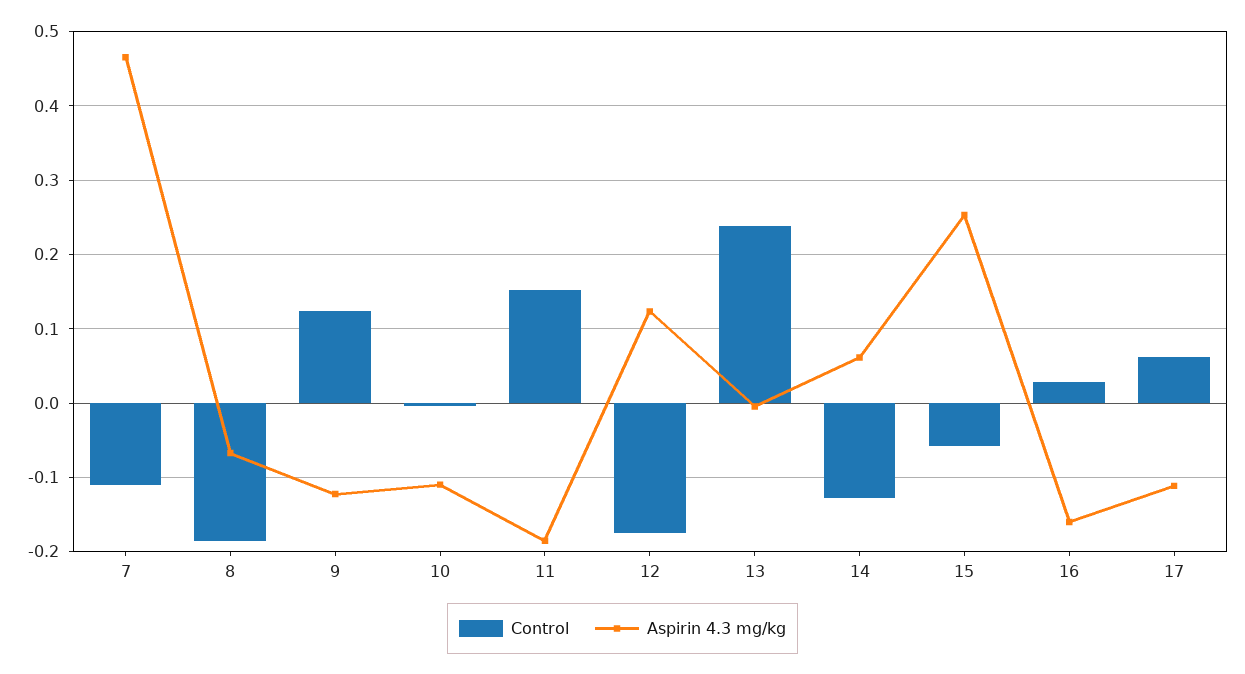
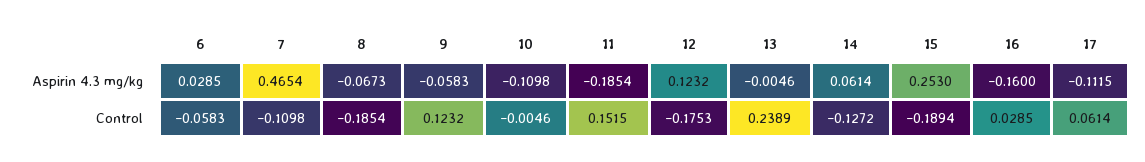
  {
    "Control": {
      "7": -0.1098,
      "8": -0.1854,
      "9": 0.1232,
      "10": -0.0046,
      "11": 0.1515,
      "12": -0.1753,
      "13": 0.2389,
      "14": -0.1272,
-     "15": -0.06,
+     "15": -0.1894,
      "16": 0.0285,
-     "17": 0.0614
+     "17": 0.0614,
+     "6": -0.0583
    },
    "Aspirin 4.3 mg/kg": {
      "7": 0.4654,
      "8": -0.0673,
-     "9": -0.12,
+     "9": -0.0583,
      "10": -0.1098,
      "11": -0.1854,
      "12": 0.1232,
      "13": -0.0046,
      "14": 0.0614,
      "15": 0.253,
      "16": -0.16,
-     "17": -0.1115
+     "17": -0.1115,
+     "6": 0.0285
    }
  }

